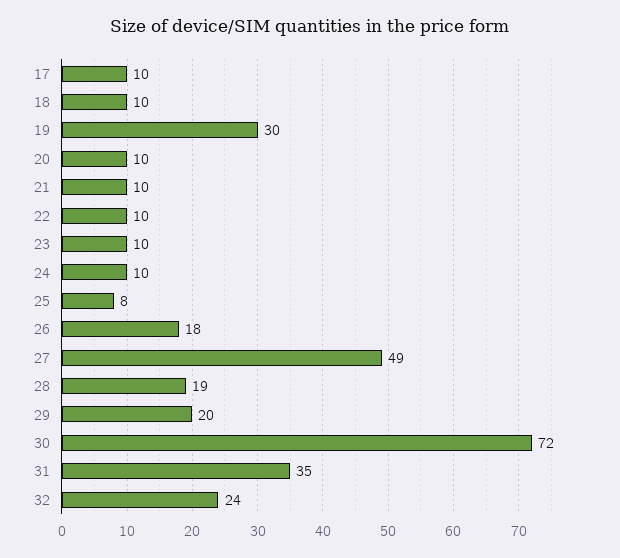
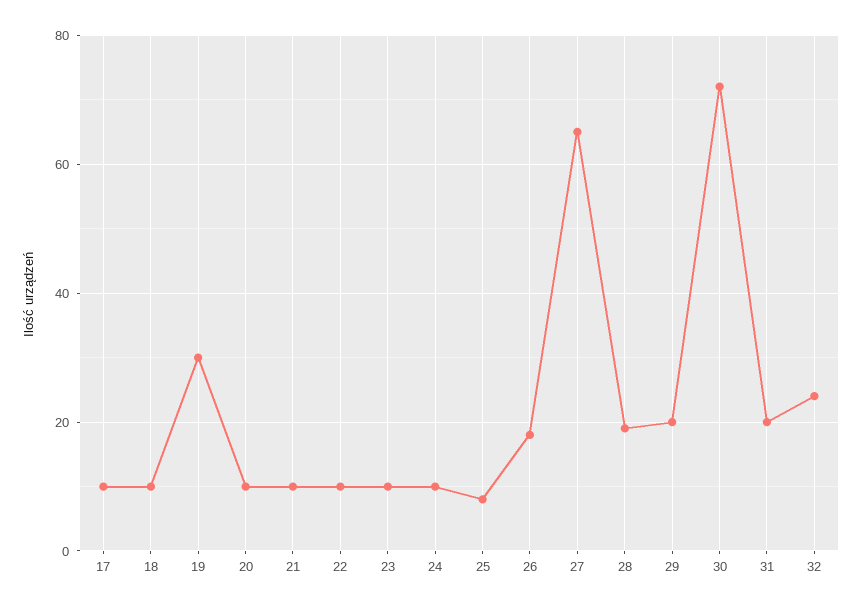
  {
    "17": 10,
    "18": 10,
    "19": 30,
    "20": 10,
    "21": 10,
    "22": 10,
    "23": 10,
    "24": 10,
    "25": 8,
    "26": 18,
-   "27": 49,
+   "27": 65,
    "28": 19,
    "29": 20,
    "30": 72,
-   "31": 35,
+   "31": 20,
    "32": 24
  }

